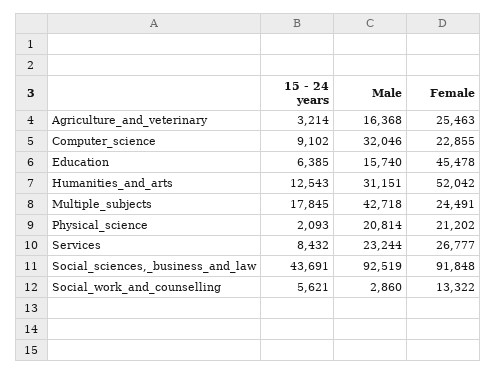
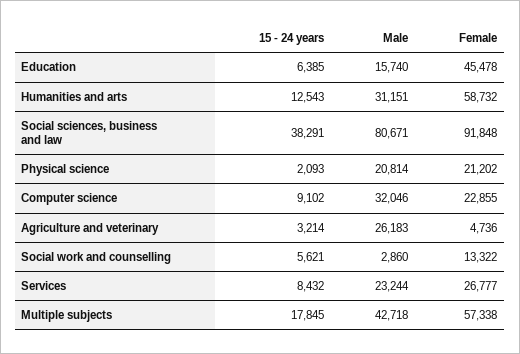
  {
    "15 - 24 years": {
      "Agriculture_and_veterinary": 3214,
      "Computer_science": 9102,
      "Education": 6385,
      "Humanities_and_arts": 12543,
      "Multiple_subjects": 17845,
      "Physical_science": 2093,
      "Services": 8432,
-     "Social_sciences,_business_and_law": 43691,
+     "Social_sciences,_business_and_law": 38291,
      "Social_work_and_counselling": 5621
    },
    "Male": {
-     "Agriculture_and_veterinary": 16368,
+     "Agriculture_and_veterinary": 26183,
      "Computer_science": 32046,
      "Education": 15740,
      "Humanities_and_arts": 31151,
      "Multiple_subjects": 42718,
      "Physical_science": 20814,
      "Services": 23244,
-     "Social_sciences,_business_and_law": 92519,
+     "Social_sciences,_business_and_law": 80671,
      "Social_work_and_counselling": 2860
    },
    "Female": {
-     "Agriculture_and_veterinary": 25463,
+     "Agriculture_and_veterinary": 4736,
      "Computer_science": 22855,
      "Education": 45478,
-     "Humanities_and_arts": 52042,
+     "Humanities_and_arts": 58732,
-     "Multiple_subjects": 24491,
+     "Multiple_subjects": 57338,
      "Physical_science": 21202,
      "Services": 26777,
      "Social_sciences,_business_and_law": 91848,
      "Social_work_and_counselling": 13322
    }
  }

